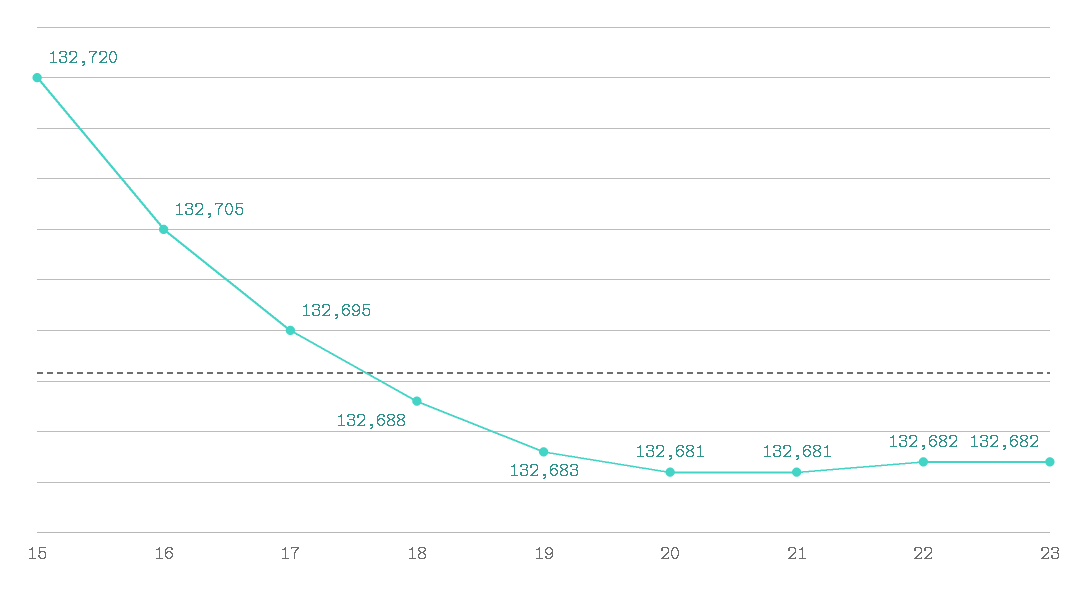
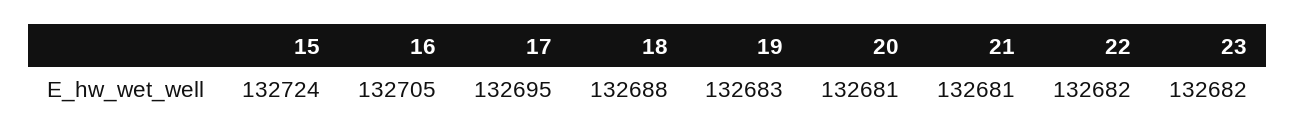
  {
-   "15": 132720,
+   "15": 132724,
    "16": 132705,
    "17": 132695,
    "18": 132688,
    "19": 132683,
    "20": 132681,
    "21": 132681,
    "22": 132682,
    "23": 132682
  }

